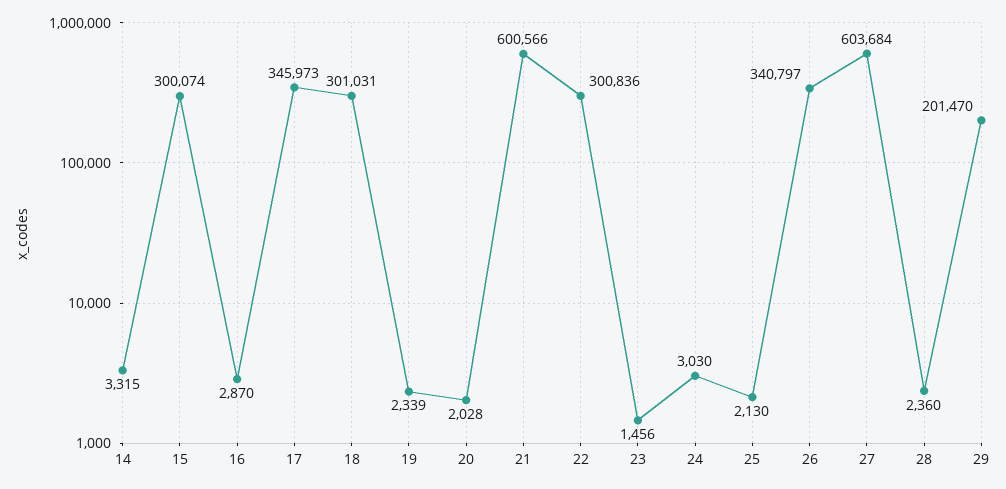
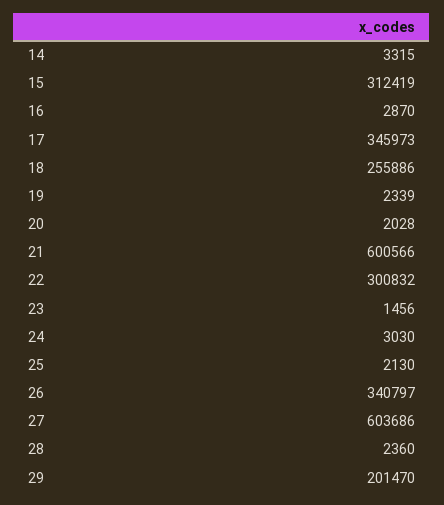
  {
    "14": 3315,
-   "15": 300074,
+   "15": 312419,
    "16": 2870,
    "17": 345973,
-   "18": 301031,
+   "18": 255886,
    "19": 2339,
    "20": 2028,
    "21": 600566,
-   "22": 300836,
+   "22": 300832,
    "23": 1456,
    "24": 3030,
    "25": 2130,
    "26": 340797,
-   "27": 603684,
+   "27": 603686,
    "28": 2360,
    "29": 201470
  }

